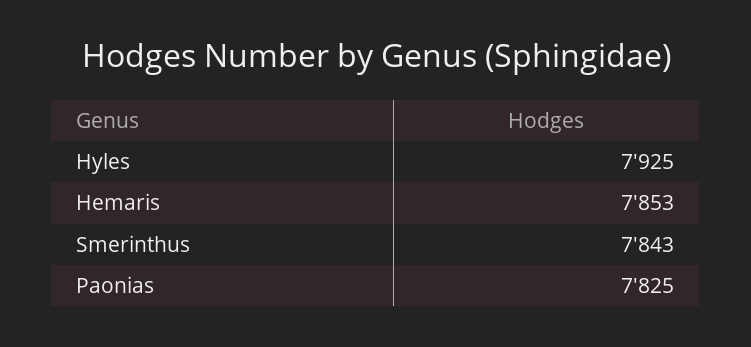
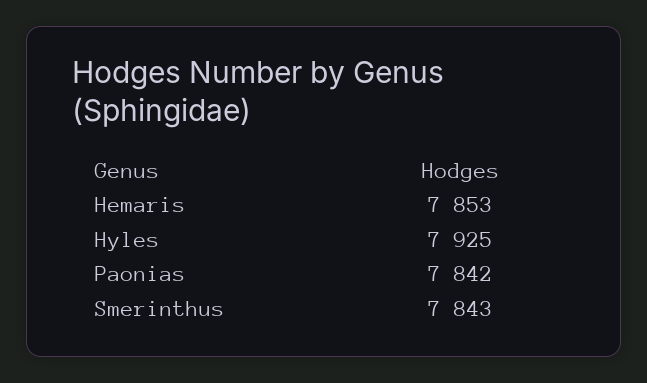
  {
    "Hyles": 7925,
    "Hemaris": 7853,
    "Smerinthus": 7843,
-   "Paonias": 7825
+   "Paonias": 7842
  }

